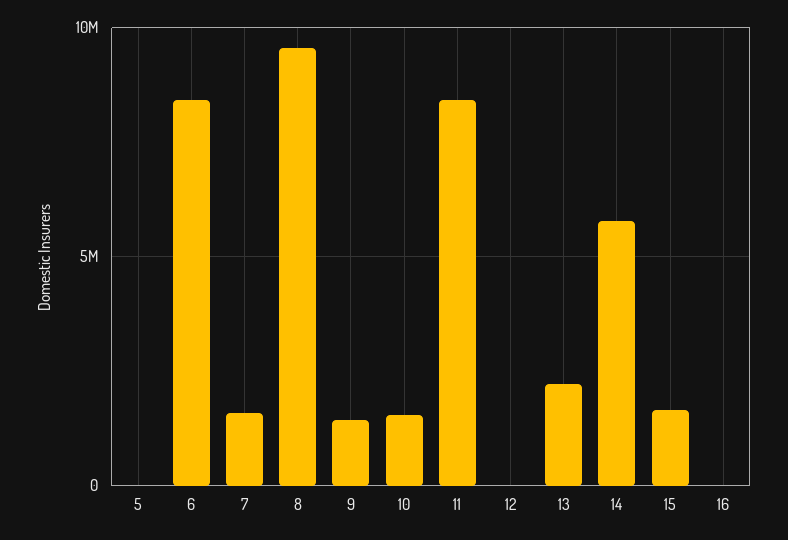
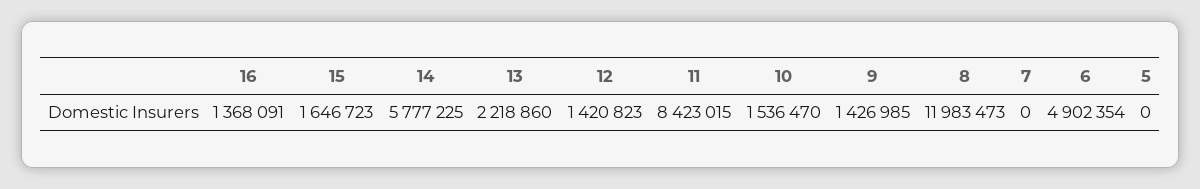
  {
    "5": 0,
-   "6": 8500000,
+   "6": 4902354,
-   "7": 1500000,
+   "7": 0,
-   "8": 9500000,
+   "8": 11983473,
    "9": 1426985,
    "10": 1536470,
    "11": 8423015,
-   "12": 0,
+   "12": 1420823,
    "13": 2218860,
    "14": 5777225,
    "15": 1646723,
-   "16": 0
+   "16": 1368091
  }

